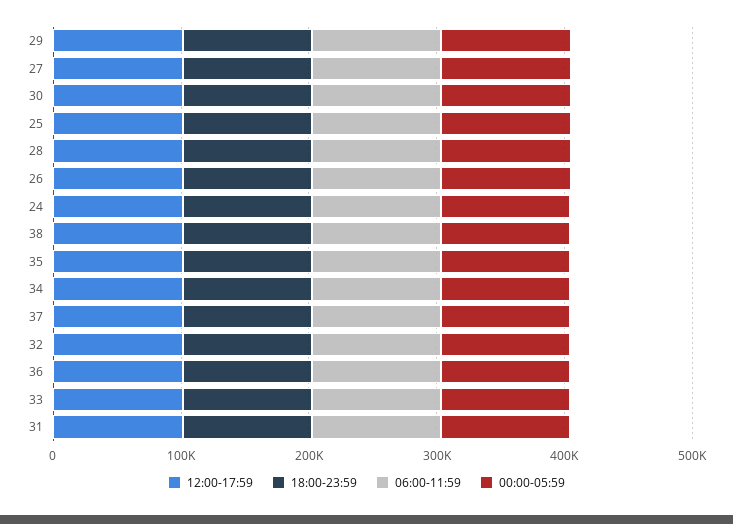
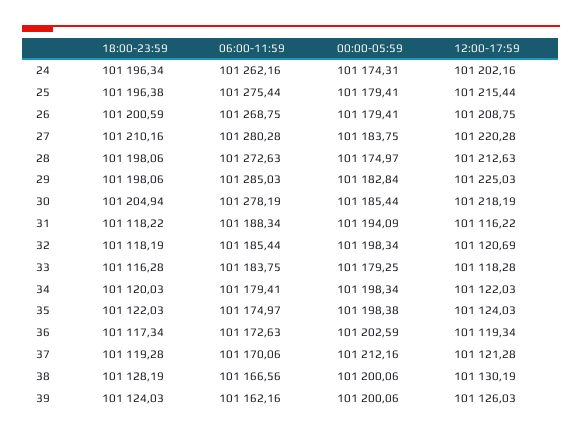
  {
    "12:00-17:59": {
      "29": 101225.03,
      "27": 101220.28,
      "30": 101218.19,
      "25": 101215.44,
      "28": 101212.63,
      "26": 101208.75,
      "24": 101202.16,
      "38": 101130.19,
      "35": 101124.03,
      "34": 101122.03,
      "37": 101121.28,
      "32": 101120.69,
      "36": 101119.34,
      "33": 101118.28,
-     "31": 101116.22
+     "31": 101116.22,
+     "39": 101126.03
    },
    "18:00-23:59": {
      "29": 101198.06,
      "27": 101210.16,
      "30": 101204.94,
      "25": 101196.38,
      "28": 101198.06,
      "26": 101200.59,
      "24": 101196.34,
      "38": 101128.19,
      "35": 101122.03,
      "34": 101120.03,
      "37": 101119.28,
      "32": 101118.19,
      "36": 101117.34,
      "33": 101116.28,
-     "31": 101118.22
+     "31": 101118.22,
+     "39": 101124.03
    },
    "06:00-11:59": {
      "29": 101285.03,
      "27": 101280.28,
      "30": 101278.19,
      "25": 101275.44,
      "28": 101272.63,
      "26": 101268.75,
      "24": 101262.16,
      "38": 101166.56,
      "35": 101174.97,
      "34": 101179.41,
      "37": 101170.06,
      "32": 101185.44,
      "36": 101172.63,
      "33": 101183.75,
-     "31": 101188.34
+     "31": 101188.34,
+     "39": 101162.16
    },
    "00:00-05:59": {
      "29": 101182.84,
      "27": 101183.75,
      "30": 101185.44,
      "25": 101179.41,
      "28": 101174.97,
      "26": 101179.41,
      "24": 101174.31,
      "38": 101200.06,
      "35": 101198.38,
      "34": 101198.34,
      "37": 101212.16,
      "32": 101198.34,
      "36": 101202.59,
      "33": 101179.25,
-     "31": 101194.09
+     "31": 101194.09,
+     "39": 101200.06
    }
  }

